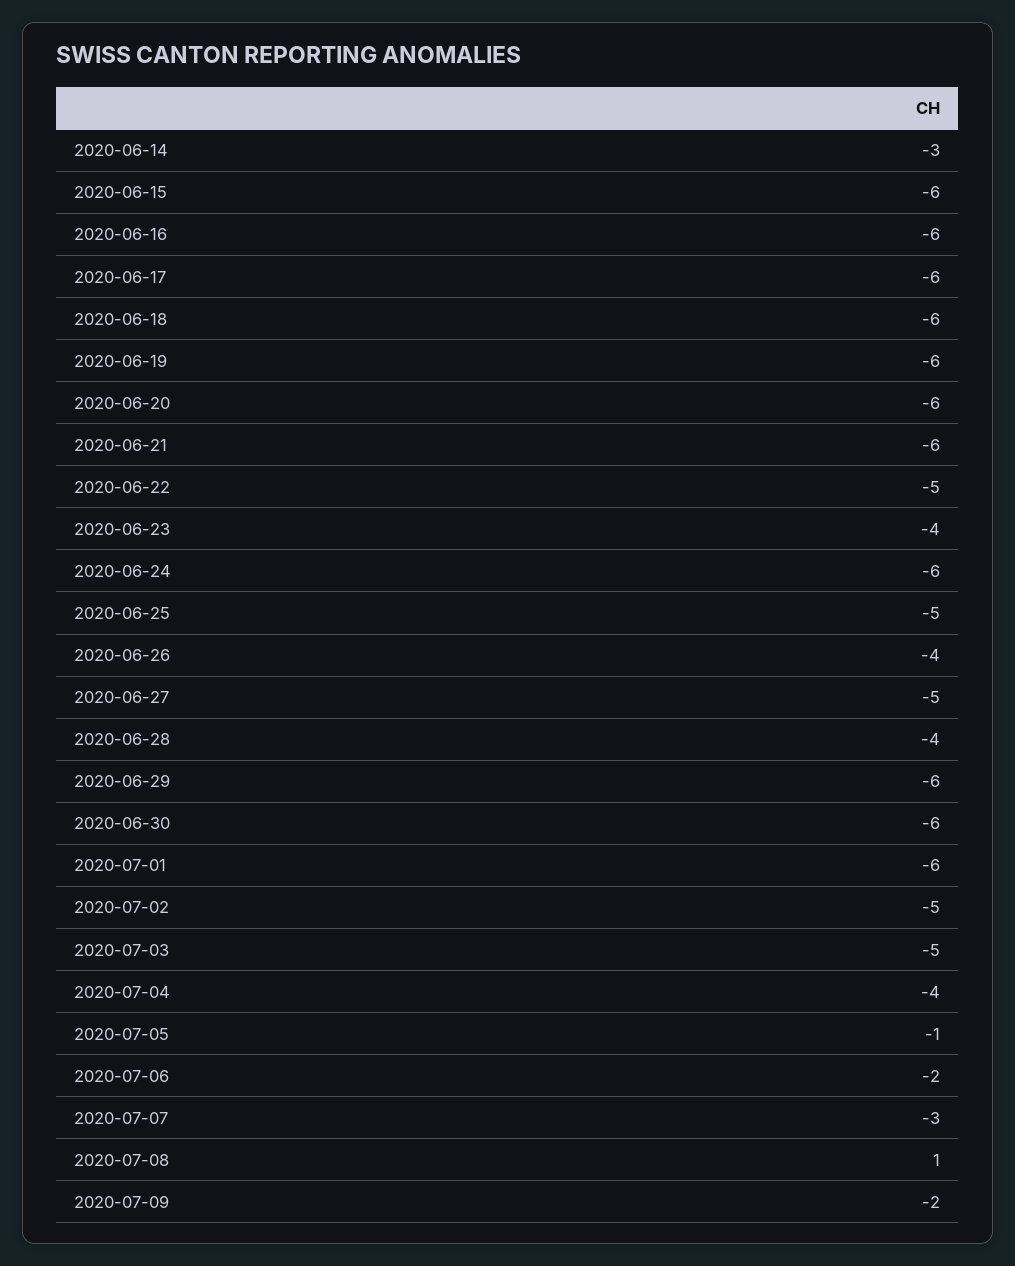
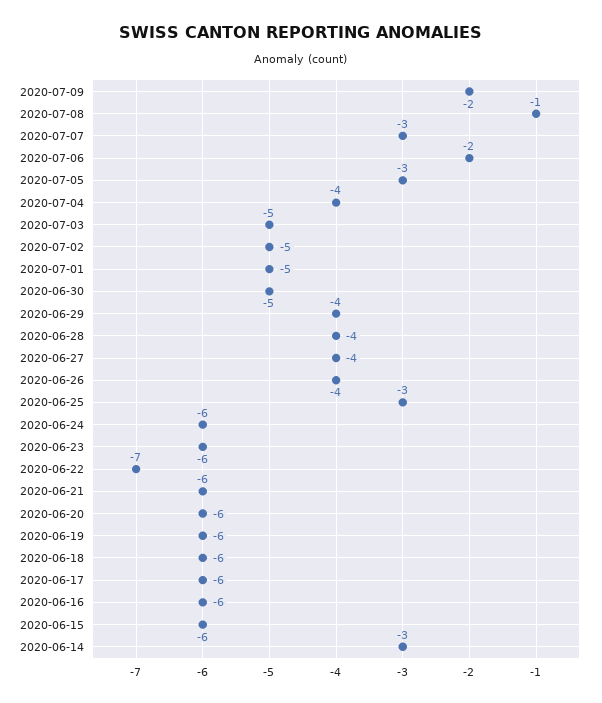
  {
    "2020-06-14": -3,
    "2020-06-15": -6,
    "2020-06-16": -6,
    "2020-06-17": -6,
    "2020-06-18": -6,
    "2020-06-19": -6,
    "2020-06-20": -6,
    "2020-06-21": -6,
-   "2020-06-22": -5,
+   "2020-06-22": -7,
-   "2020-06-23": -4,
+   "2020-06-23": -6,
    "2020-06-24": -6,
-   "2020-06-25": -5,
+   "2020-06-25": -3,
    "2020-06-26": -4,
-   "2020-06-27": -5,
+   "2020-06-27": -4,
    "2020-06-28": -4,
-   "2020-06-29": -6,
+   "2020-06-29": -4,
-   "2020-06-30": -6,
+   "2020-06-30": -5,
-   "2020-07-01": -6,
+   "2020-07-01": -5,
    "2020-07-02": -5,
    "2020-07-03": -5,
    "2020-07-04": -4,
-   "2020-07-05": -1,
+   "2020-07-05": -3,
    "2020-07-06": -2,
    "2020-07-07": -3,
-   "2020-07-08": 1,
+   "2020-07-08": -1,
    "2020-07-09": -2
  }

